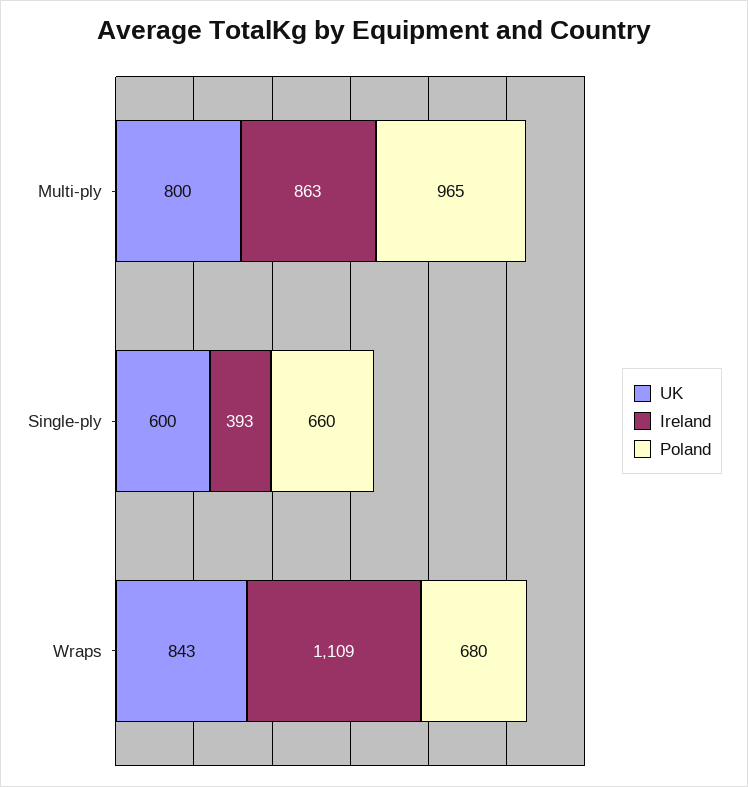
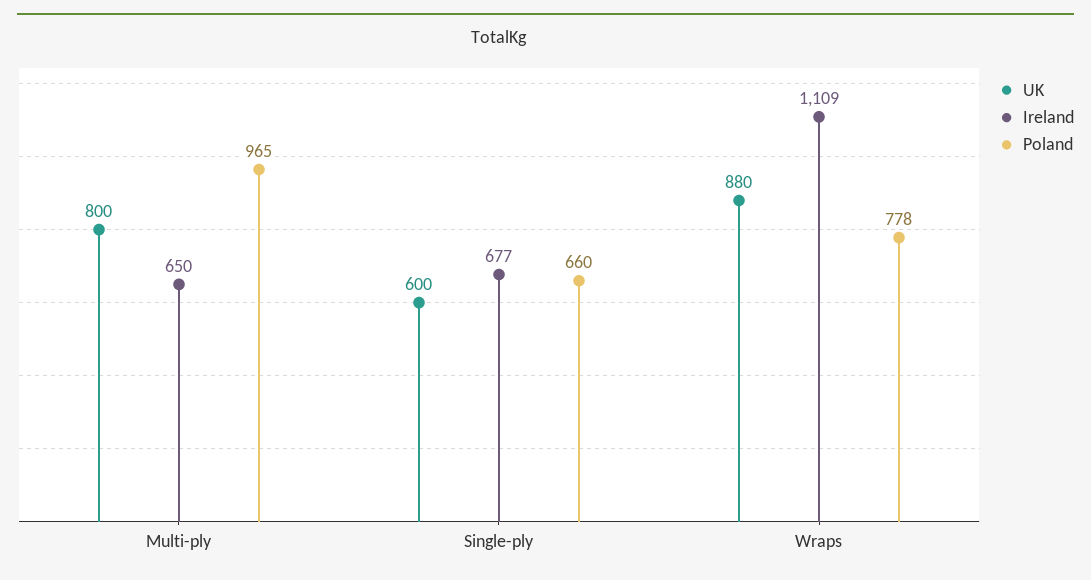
  {
    "UK": {
      "Multi-ply": 800,
      "Single-ply": 600,
-     "Wraps": 843
+     "Wraps": 880
    },
    "Ireland": {
-     "Multi-ply": 863,
+     "Multi-ply": 650,
-     "Single-ply": 393,
+     "Single-ply": 677,
      "Wraps": 1109
    },
    "Poland": {
      "Multi-ply": 965,
      "Single-ply": 660,
-     "Wraps": 680
+     "Wraps": 778
    }
  }

